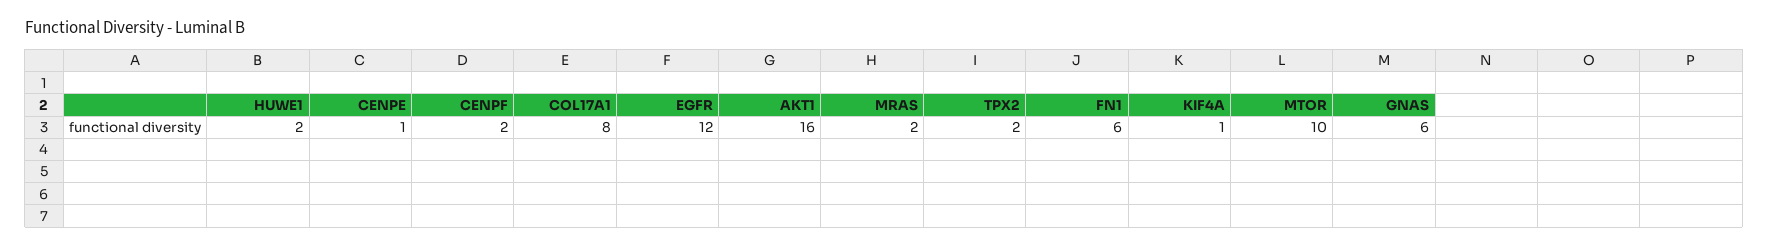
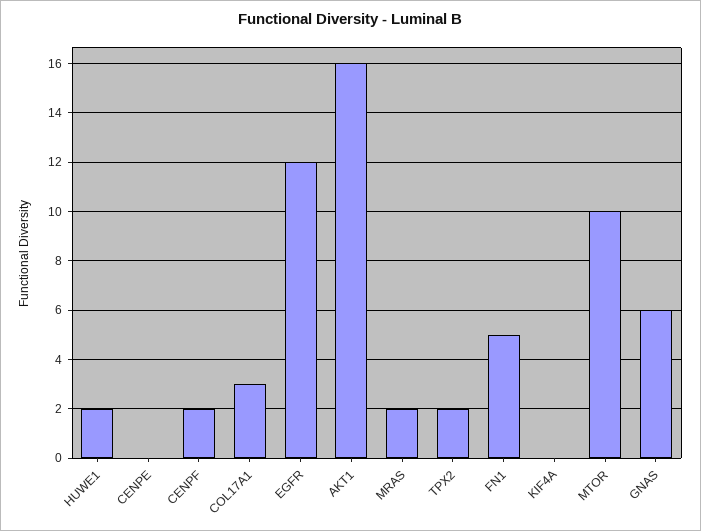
  {
    "HUWE1": 2,
-   "CENPE": 1,
+   "CENPE": 0,
    "CENPF": 2,
-   "COL17A1": 8,
+   "COL17A1": 3,
    "EGFR": 12,
    "AKT1": 16,
    "MRAS": 2,
    "TPX2": 2,
-   "FN1": 6,
+   "FN1": 5,
-   "KIF4A": 1,
+   "KIF4A": 0,
    "MTOR": 10,
    "GNAS": 6
  }

